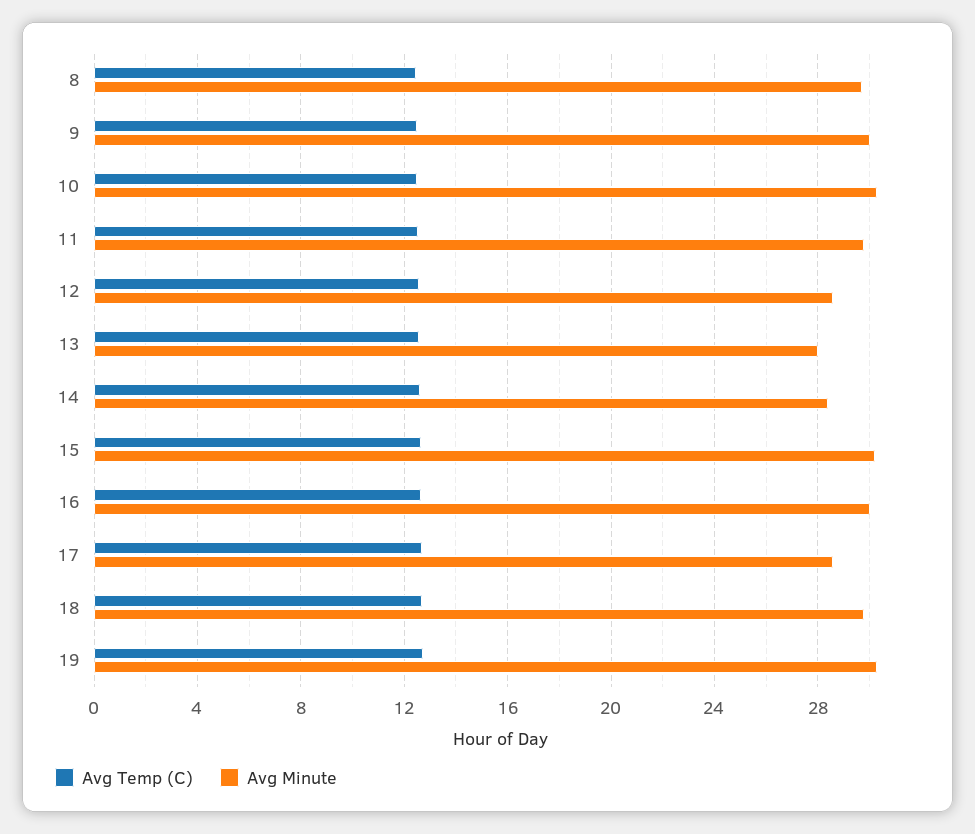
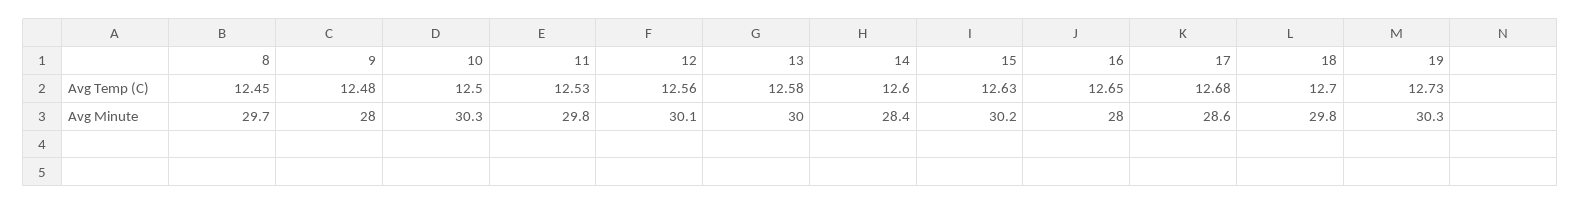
  {
    "Avg Temp (C)": {
      "8": 12.45,
      "9": 12.48,
      "10": 12.5,
      "11": 12.53,
      "12": 12.56,
      "13": 12.58,
      "14": 12.6,
      "15": 12.63,
      "16": 12.65,
      "17": 12.68,
      "18": 12.7,
      "19": 12.73
    },
    "Avg Minute": {
      "8": 29.7,
-     "9": 30,
+     "9": 28,
      "10": 30.3,
      "11": 29.8,
-     "12": 28.5,
+     "12": 30.1,
-     "13": 28,
+     "13": 30,
      "14": 28.4,
      "15": 30.2,
-     "16": 30,
+     "16": 28,
      "17": 28.6,
      "18": 29.8,
      "19": 30.3
    }
  }

